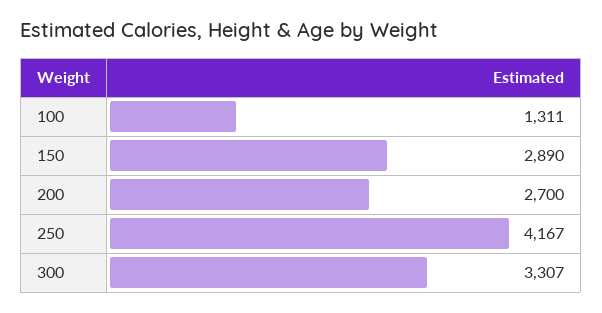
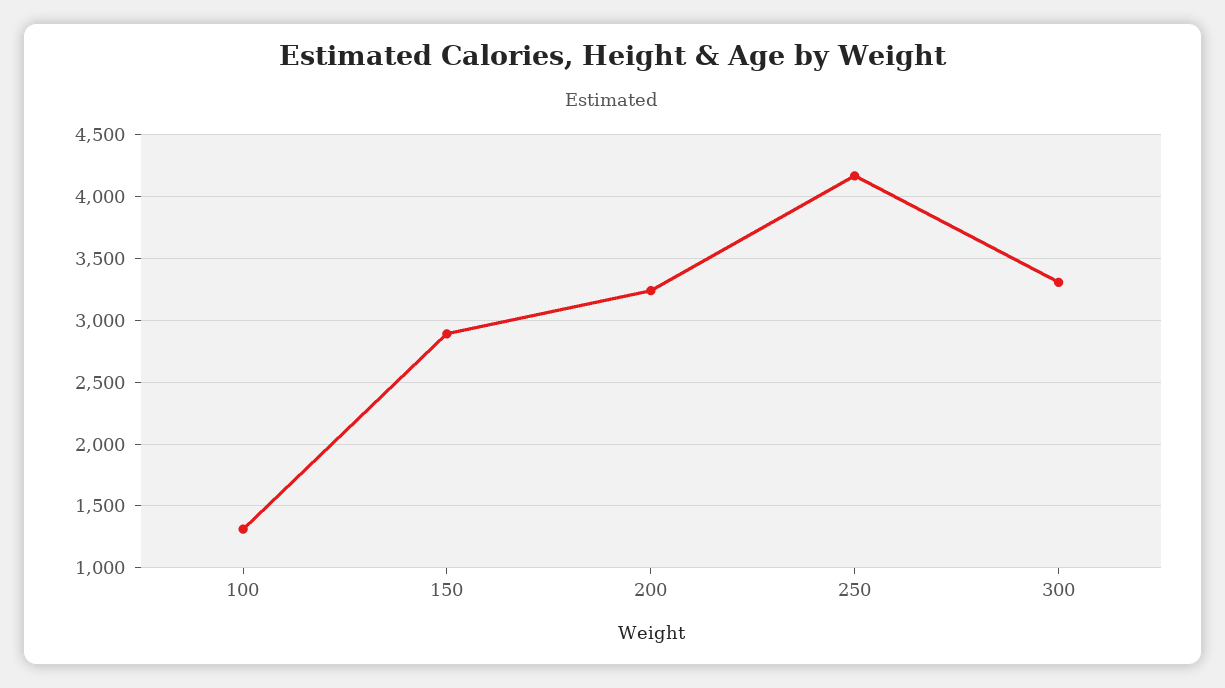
  {
    "100": 1311,
    "150": 2890,
-   "200": 2700,
+   "200": 3250,
    "250": 4167,
    "300": 3307
  }

